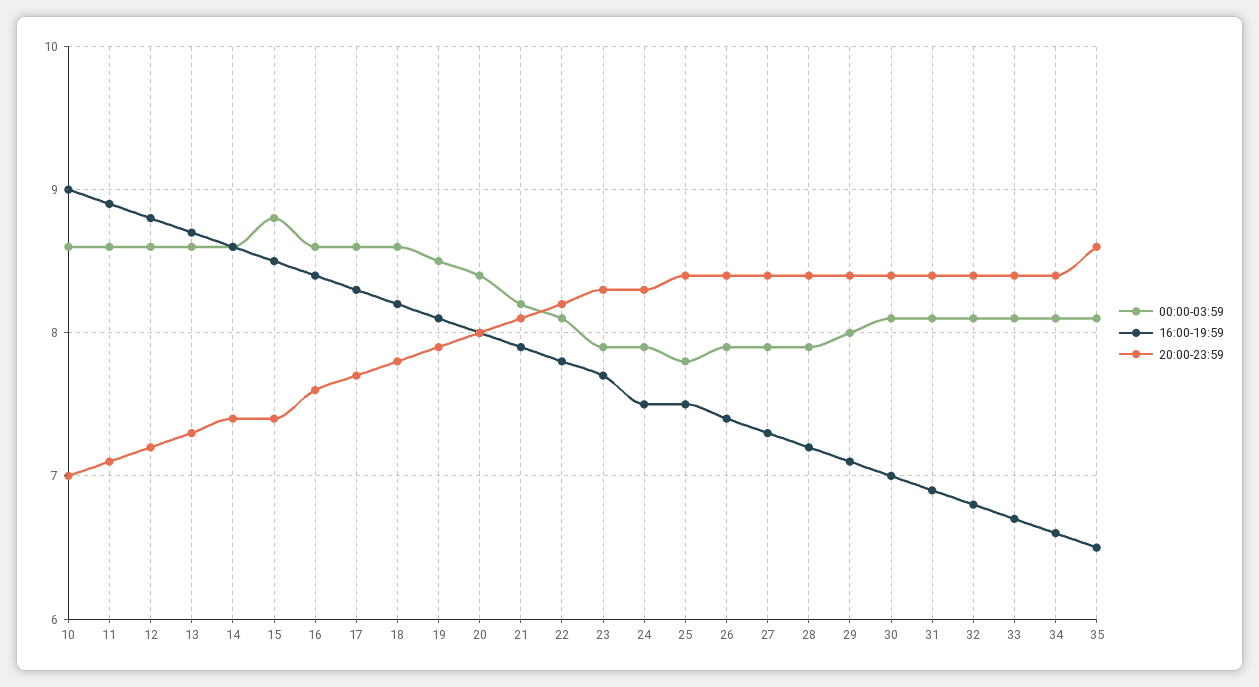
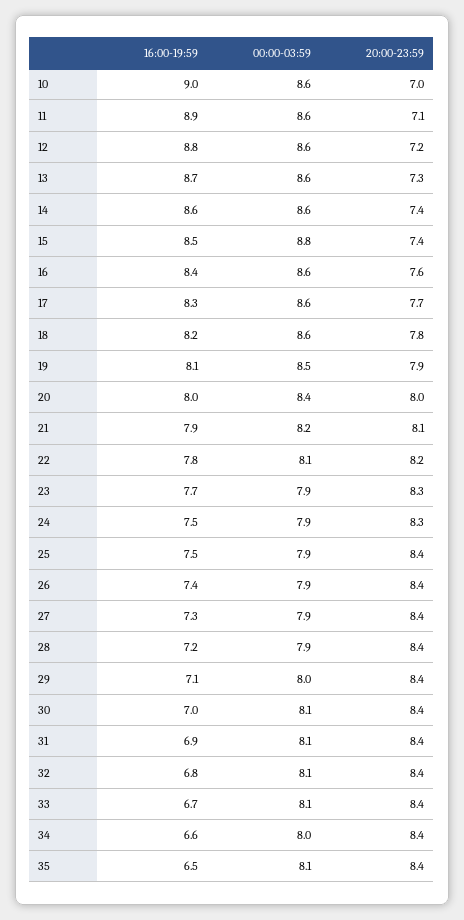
  {
    "00:00-03:59": {
      "10": 8.6,
      "11": 8.6,
      "12": 8.6,
      "13": 8.6,
      "14": 8.6,
      "15": 8.8,
      "16": 8.6,
      "17": 8.6,
      "18": 8.6,
      "19": 8.5,
      "20": 8.4,
      "21": 8.2,
      "22": 8.1,
      "23": 7.9,
      "24": 7.9,
-     "25": 7.8,
+     "25": 7.9,
      "26": 7.9,
      "27": 7.9,
      "28": 7.9,
      "29": 8,
      "30": 8.1,
      "31": 8.1,
      "32": 8.1,
      "33": 8.1,
-     "34": 8.1,
+     "34": 8,
      "35": 8.1
    },
    "16:00-19:59": {
      "10": 9,
      "11": 8.9,
      "12": 8.8,
      "13": 8.7,
      "14": 8.6,
      "15": 8.5,
      "16": 8.4,
      "17": 8.3,
      "18": 8.2,
      "19": 8.1,
      "20": 8,
      "21": 7.9,
      "22": 7.8,
      "23": 7.7,
      "24": 7.5,
      "25": 7.5,
      "26": 7.4,
      "27": 7.3,
      "28": 7.2,
      "29": 7.1,
      "30": 7,
      "31": 6.9,
      "32": 6.8,
      "33": 6.7,
      "34": 6.6,
      "35": 6.5
    },
    "20:00-23:59": {
      "10": 7,
      "11": 7.1,
      "12": 7.2,
      "13": 7.3,
      "14": 7.4,
      "15": 7.4,
      "16": 7.6,
      "17": 7.7,
      "18": 7.8,
      "19": 7.9,
      "20": 8,
      "21": 8.1,
      "22": 8.2,
      "23": 8.3,
      "24": 8.3,
      "25": 8.4,
      "26": 8.4,
      "27": 8.4,
      "28": 8.4,
      "29": 8.4,
      "30": 8.4,
      "31": 8.4,
      "32": 8.4,
      "33": 8.4,
      "34": 8.4,
-     "35": 8.6
+     "35": 8.4
    }
  }

